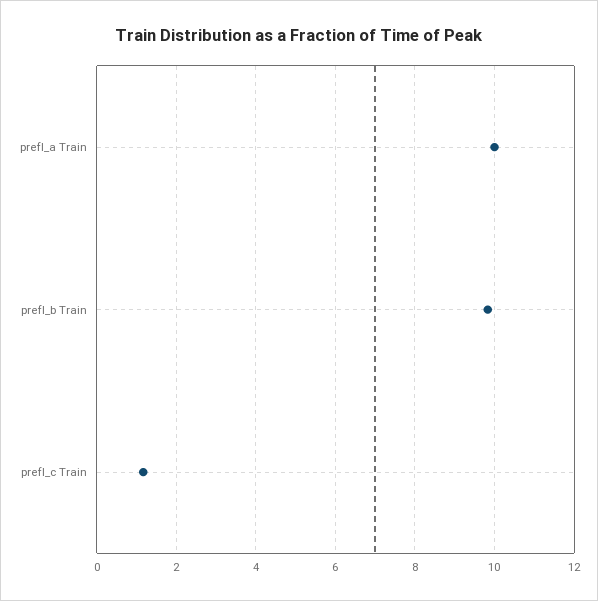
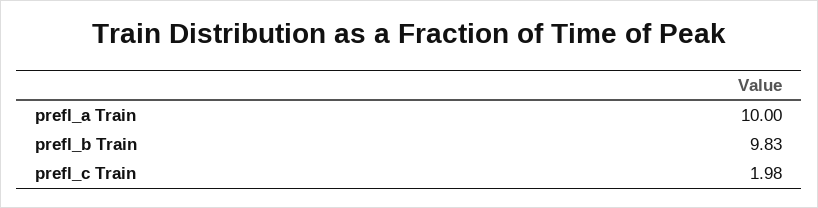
  {
    "prefl_a Train": 10,
    "prefl_b Train": 9.83,
-   "prefl_c Train": 1.2
+   "prefl_c Train": 1.98
  }

